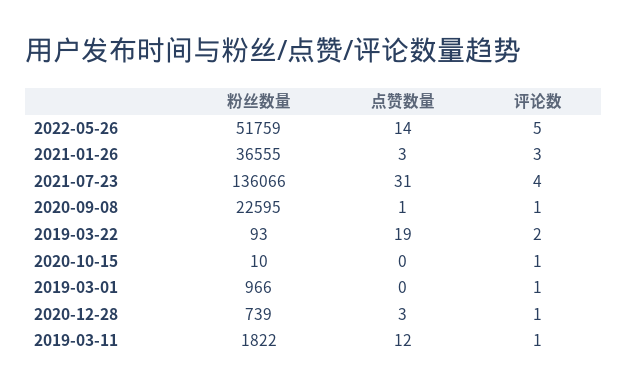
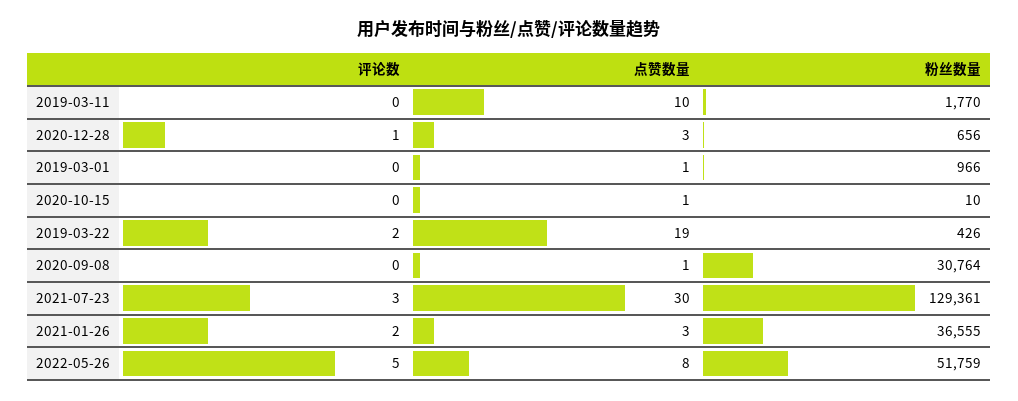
  {
    "粉丝数量": {
      "2022-05-26": 51759,
      "2021-01-26": 36555,
-     "2021-07-23": 136066,
+     "2021-07-23": 129361,
-     "2020-09-08": 22595,
+     "2020-09-08": 30764,
-     "2019-03-22": 93,
+     "2019-03-22": 426,
      "2020-10-15": 10,
      "2019-03-01": 966,
-     "2020-12-28": 739,
+     "2020-12-28": 656,
-     "2019-03-11": 1822
+     "2019-03-11": 1770
    },
    "点赞数量": {
-     "2022-05-26": 14,
+     "2022-05-26": 8,
      "2021-01-26": 3,
-     "2021-07-23": 31,
+     "2021-07-23": 30,
      "2020-09-08": 1,
      "2019-03-22": 19,
-     "2020-10-15": 0,
+     "2020-10-15": 1,
-     "2019-03-01": 0,
+     "2019-03-01": 1,
      "2020-12-28": 3,
-     "2019-03-11": 12
+     "2019-03-11": 10
    },
    "评论数": {
      "2022-05-26": 5,
-     "2021-01-26": 3,
+     "2021-01-26": 2,
-     "2021-07-23": 4,
+     "2021-07-23": 3,
-     "2020-09-08": 1,
+     "2020-09-08": 0,
      "2019-03-22": 2,
-     "2020-10-15": 1,
+     "2020-10-15": 0,
-     "2019-03-01": 1,
+     "2019-03-01": 0,
      "2020-12-28": 1,
-     "2019-03-11": 1
+     "2019-03-11": 0
    }
  }

